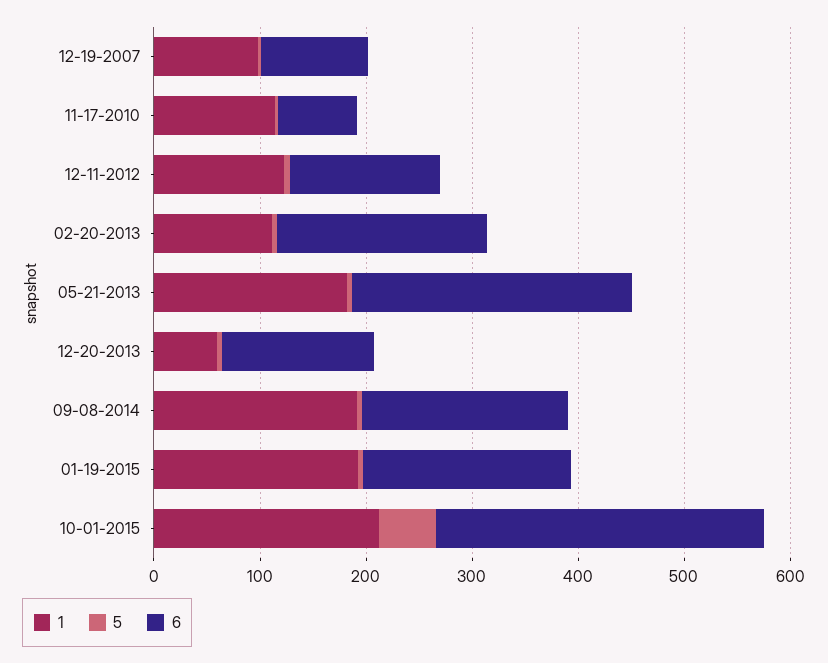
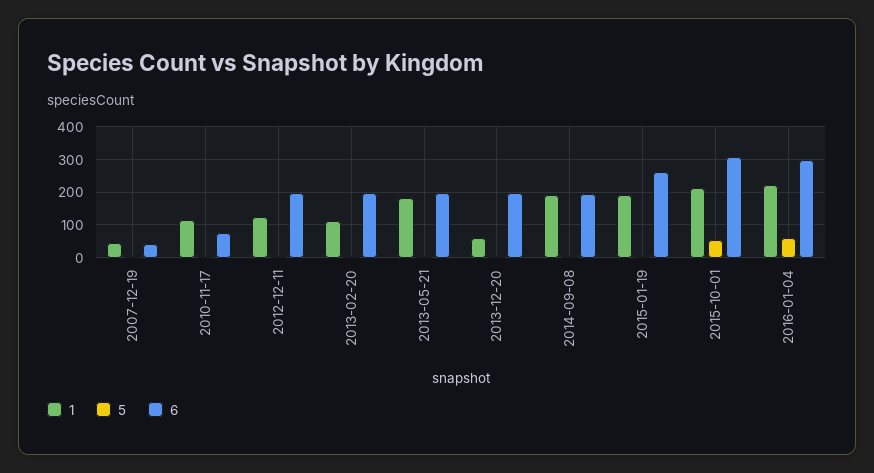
  {
    "1": {
-     "12-19-2007": 100,
+     "12-19-2007": 40,
      "11-17-2010": 120,
      "12-11-2012": 120,
      "02-20-2013": 120,
      "05-21-2013": 180,
      "12-20-2013": 60,
      "09-08-2014": 200,
      "01-19-2015": 200,
-     "10-01-2015": 220
+     "10-01-2015": 220,
+     "2016-01-04": 220
    },
    "5": {
      "12-19-2007": 0,
      "11-17-2010": 0,
      "12-11-2012": 0,
      "02-20-2013": 0,
      "05-21-2013": 0,
      "12-20-2013": 0,
      "09-08-2014": 0,
      "01-19-2015": 0,
-     "10-01-2015": 60
+     "10-01-2015": 60,
+     "2016-01-04": 60
    },
    "6": {
-     "12-19-2007": 100,
+     "12-19-2007": 40,
      "11-17-2010": 80,
-     "12-11-2012": 140,
+     "12-11-2012": 200,
      "02-20-2013": 200,
-     "05-21-2013": 260,
+     "05-21-2013": 200,
-     "12-20-2013": 140,
+     "12-20-2013": 200,
      "09-08-2014": 200,
-     "01-19-2015": 200,
+     "01-19-2015": 260,
-     "10-01-2015": 300
+     "10-01-2015": 300,
+     "2016-01-04": 300
    }
  }

